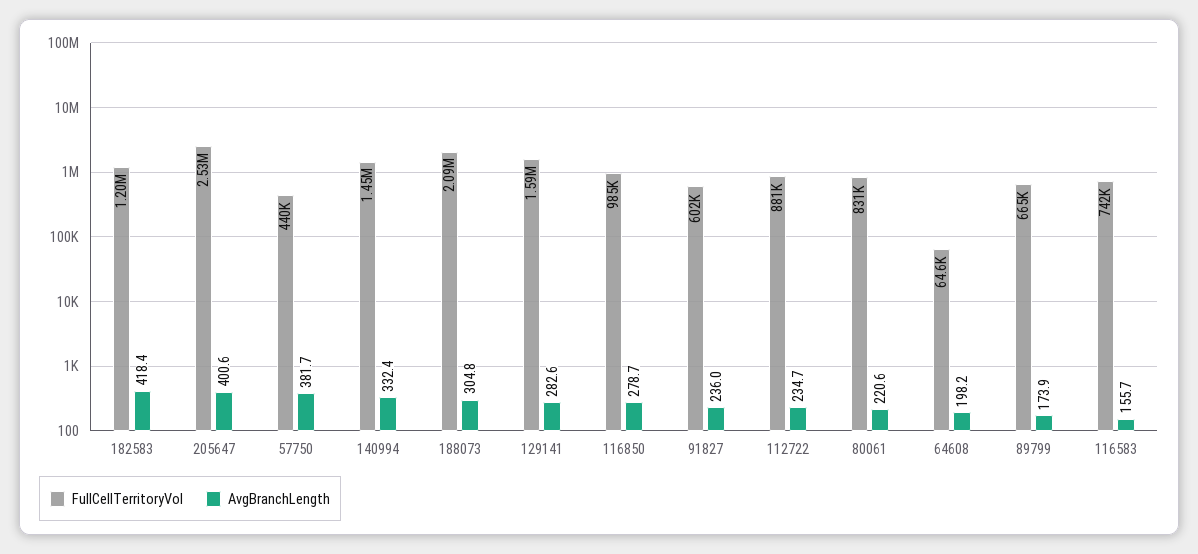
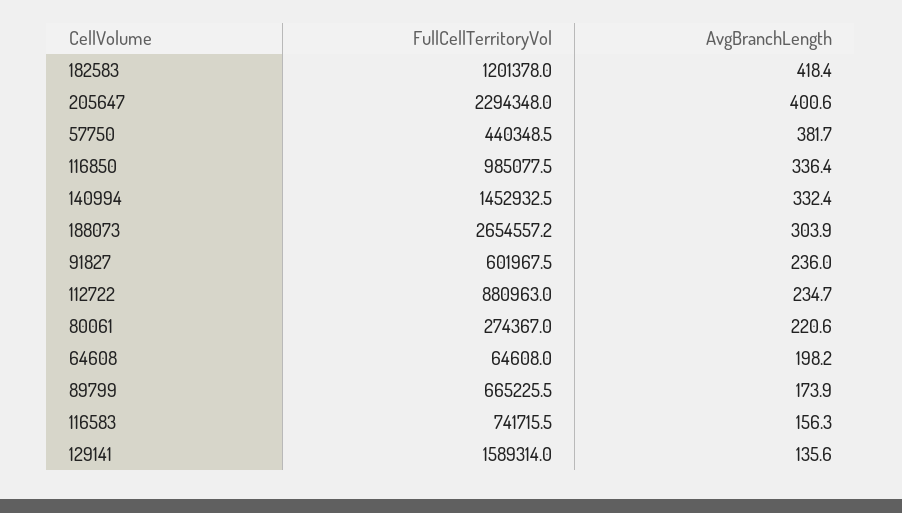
  {
    "FullCellTerritoryVol": {
      "182583": 1201378,
-     "205647": 2530000,
+     "205647": 2294348,
      "57750": 440348.5,
      "140994": 1452932.5,
-     "188073": 2090000,
+     "188073": 2654557.2,
      "129141": 1589314,
      "116850": 985077.5,
      "91827": 601967.5,
      "112722": 880963,
-     "80061": 831000,
+     "80061": 274367,
      "64608": 64608,
      "89799": 665225.5,
      "116583": 741715.5
    },
    "AvgBranchLength": {
      "182583": 418.4,
      "205647": 400.6,
      "57750": 381.7,
      "140994": 332.4,
-     "188073": 304.8,
+     "188073": 303.9,
-     "129141": 282.6,
+     "129141": 135.6,
-     "116850": 278.7,
+     "116850": 336.4,
      "91827": 236,
      "112722": 234.7,
      "80061": 220.6,
      "64608": 198.2,
      "89799": 173.9,
-     "116583": 155.7
+     "116583": 156.3
    }
  }

